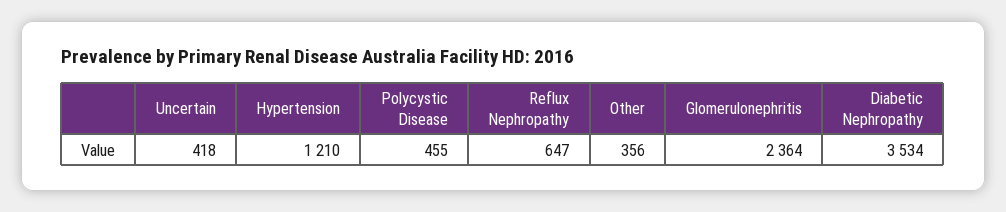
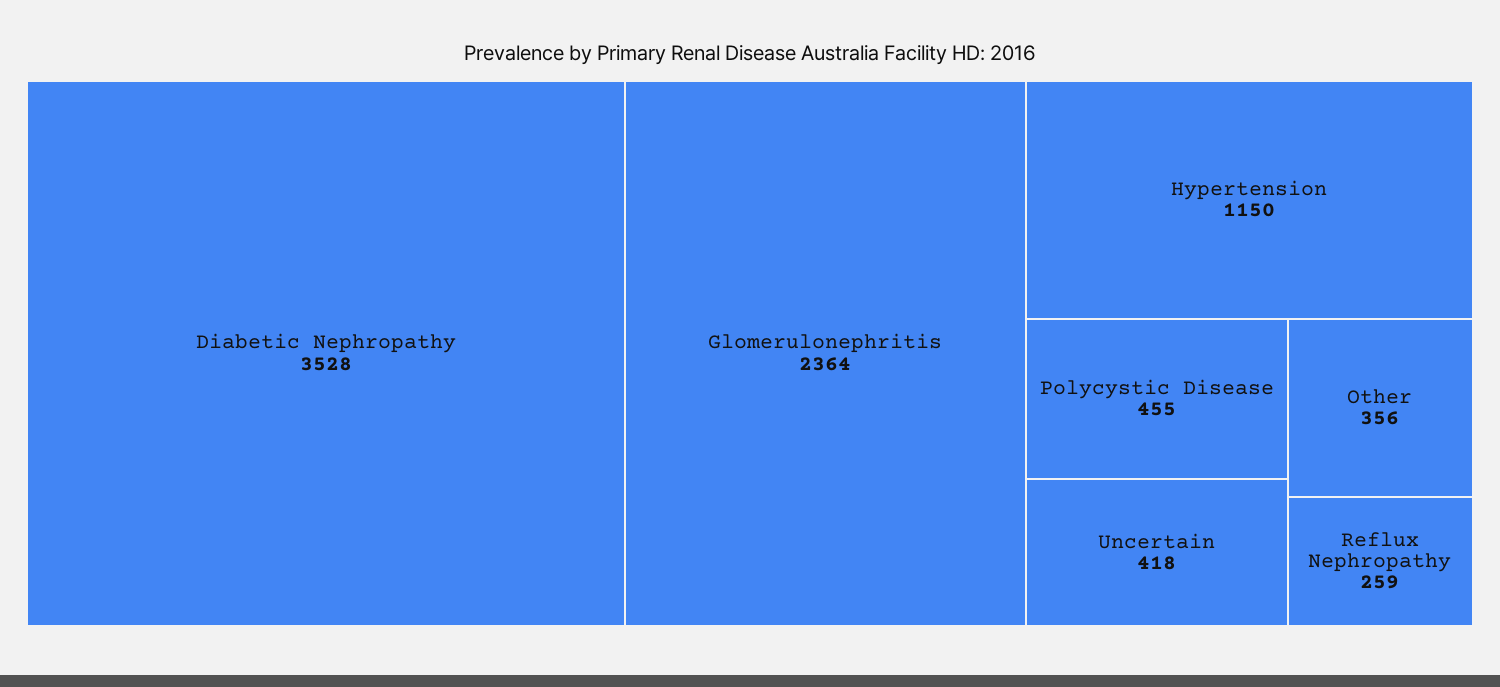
  {
    "Uncertain": 418,
-   "Hypertension": 1210,
+   "Hypertension": 1150,
    "Polycystic Disease": 455,
-   "Reflux Nephropathy": 647,
+   "Reflux Nephropathy": 259,
    "Other": 356,
    "Glomerulonephritis": 2364,
-   "Diabetic Nephropathy": 3534
+   "Diabetic Nephropathy": 3528
  }

